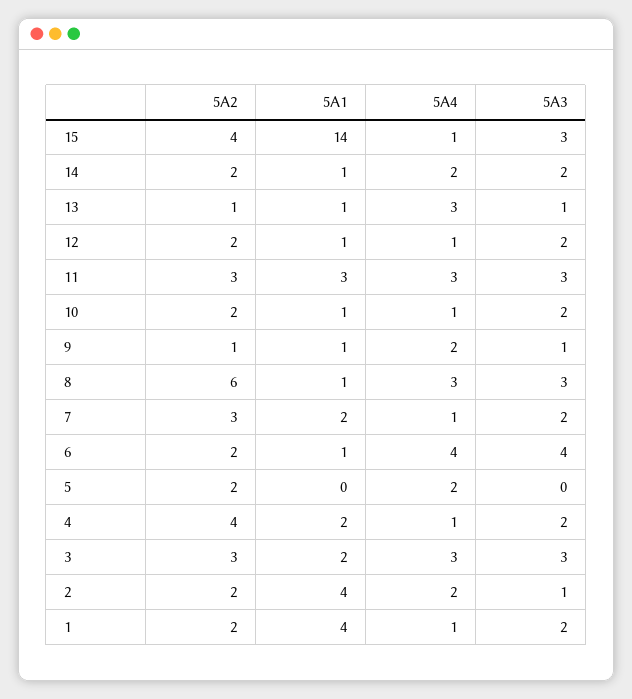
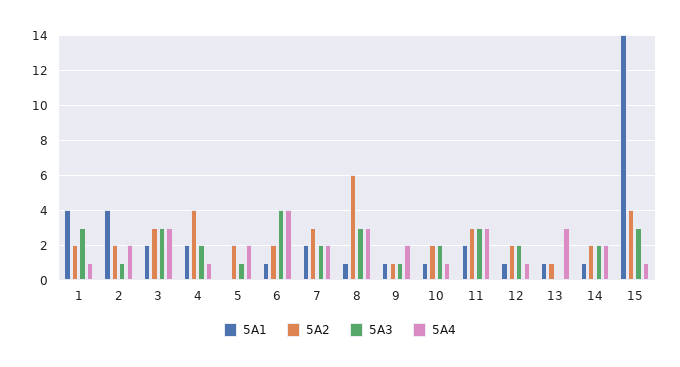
  {
    "5A2": {
      "15": 4,
      "14": 2,
      "13": 1,
      "12": 2,
      "11": 3,
      "10": 2,
      "9": 1,
      "8": 6,
      "7": 3,
      "6": 2,
      "5": 2,
      "4": 4,
      "3": 3,
      "2": 2,
      "1": 2
    },
    "5A1": {
      "15": 14,
      "14": 1,
      "13": 1,
      "12": 1,
-     "11": 3,
+     "11": 2,
      "10": 1,
      "9": 1,
      "8": 1,
      "7": 2,
      "6": 1,
      "5": 0,
      "4": 2,
      "3": 2,
      "2": 4,
      "1": 4
    },
    "5A4": {
      "15": 1,
      "14": 2,
      "13": 3,
      "12": 1,
      "11": 3,
      "10": 1,
      "9": 2,
      "8": 3,
-     "7": 1,
+     "7": 2,
      "6": 4,
      "5": 2,
      "4": 1,
      "3": 3,
      "2": 2,
      "1": 1
    },
    "5A3": {
      "15": 3,
      "14": 2,
-     "13": 1,
+     "13": 0,
      "12": 2,
      "11": 3,
      "10": 2,
      "9": 1,
      "8": 3,
      "7": 2,
      "6": 4,
-     "5": 0,
+     "5": 1,
      "4": 2,
      "3": 3,
      "2": 1,
-     "1": 2
+     "1": 3
    }
  }

